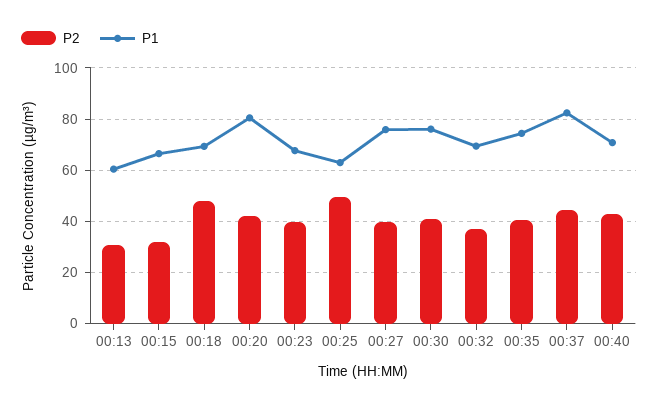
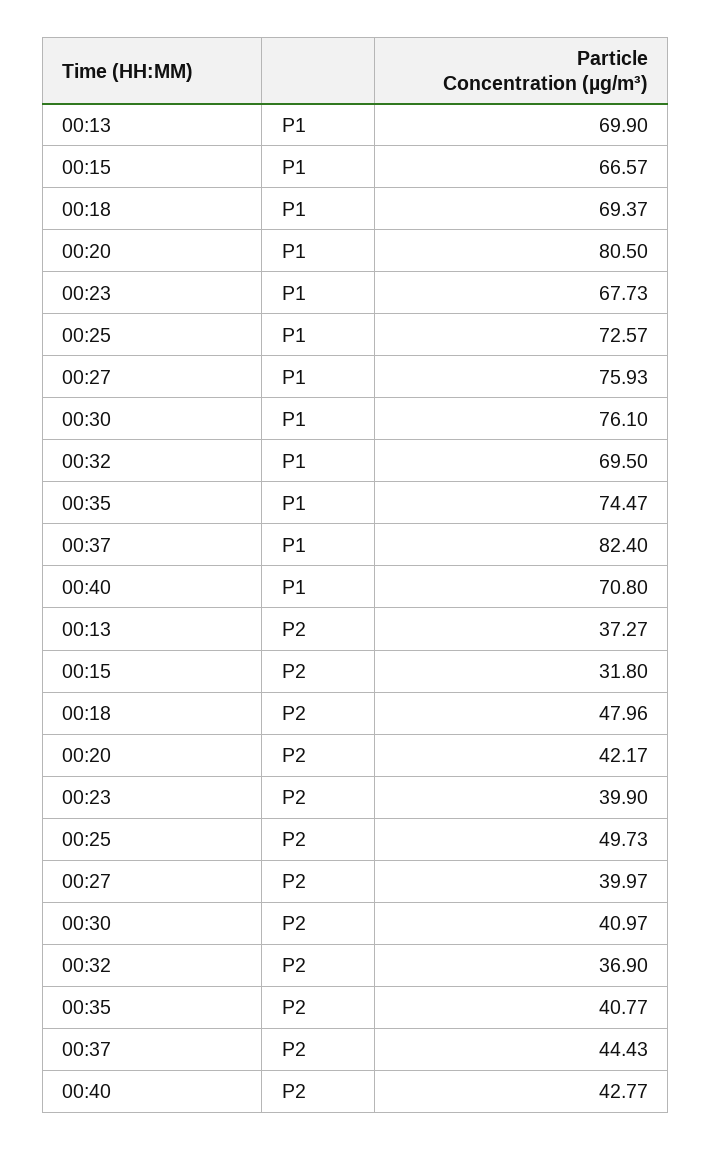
  {
    "P2": {
-     "00:13": 30,
+     "00:13": 37.27,
      "00:15": 31.8,
      "00:18": 47.96,
      "00:20": 42.17,
      "00:23": 39.9,
      "00:25": 49.73,
      "00:27": 39.97,
      "00:30": 40.97,
      "00:32": 36.9,
      "00:35": 40.77,
      "00:37": 44.43,
      "00:40": 42.77
    },
    "P1": {
-     "00:13": 60,
+     "00:13": 69.9,
      "00:15": 66.57,
      "00:18": 69.37,
      "00:20": 80.5,
      "00:23": 67.73,
-     "00:25": 62.5,
+     "00:25": 72.57,
      "00:27": 75.93,
      "00:30": 76.1,
      "00:32": 69.5,
      "00:35": 74.47,
      "00:37": 82.4,
      "00:40": 70.8
    }
  }

